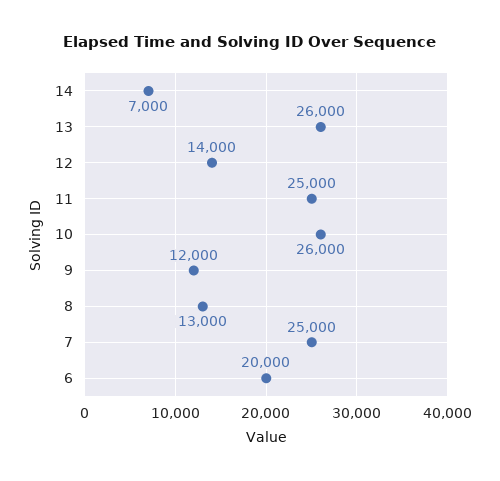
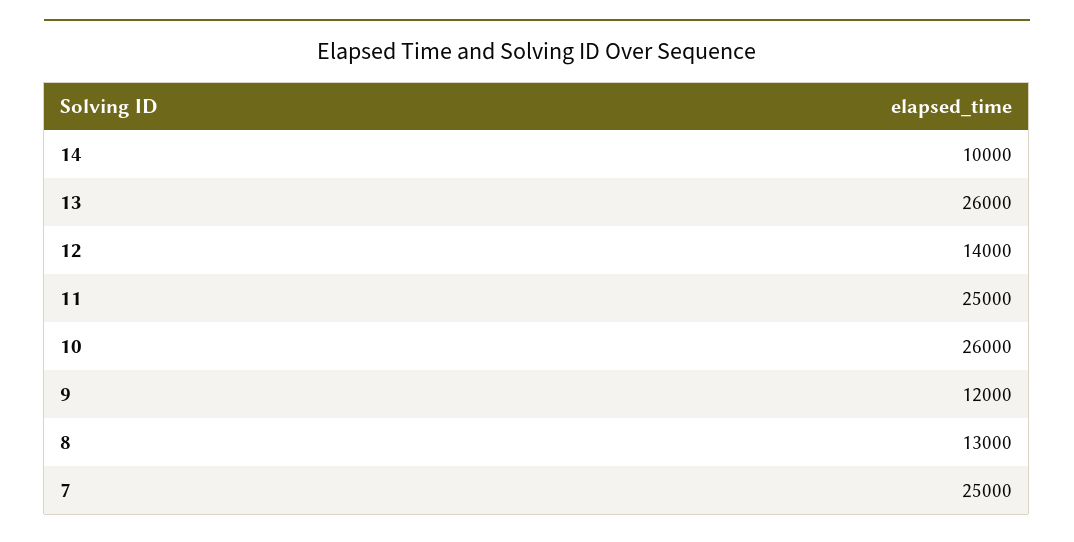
  {
-   "14": 7000,
+   "14": 10000,
    "13": 26000,
    "12": 14000,
    "11": 25000,
    "10": 26000,
    "9": 12000,
    "8": 13000,
-   "7": 25000,
+   "7": 25000
-   "6": 20000
  }

